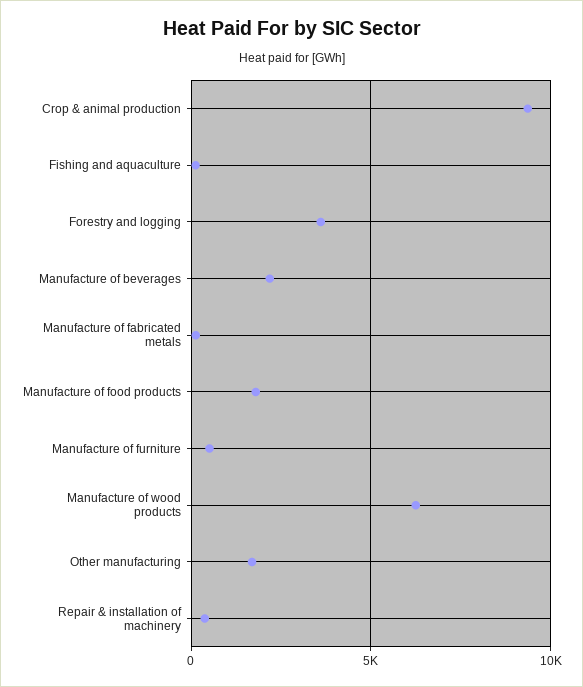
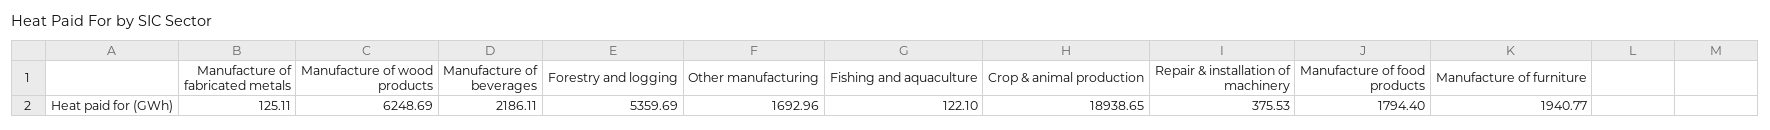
  {
-   "Crop & animal production": 9500,
+   "Crop & animal production": 18938.65,
    "Fishing and aquaculture": 122.1,
-   "Forestry and logging": 3500,
+   "Forestry and logging": 5359.69,
    "Manufacture of beverages": 2186.11,
    "Manufacture of fabricated metals": 125.11,
    "Manufacture of food products": 1794.4,
-   "Manufacture of furniture": 500,
+   "Manufacture of furniture": 1940.77,
    "Manufacture of wood products": 6248.69,
    "Other manufacturing": 1692.96,
    "Repair & installation of machinery": 375.53
  }

